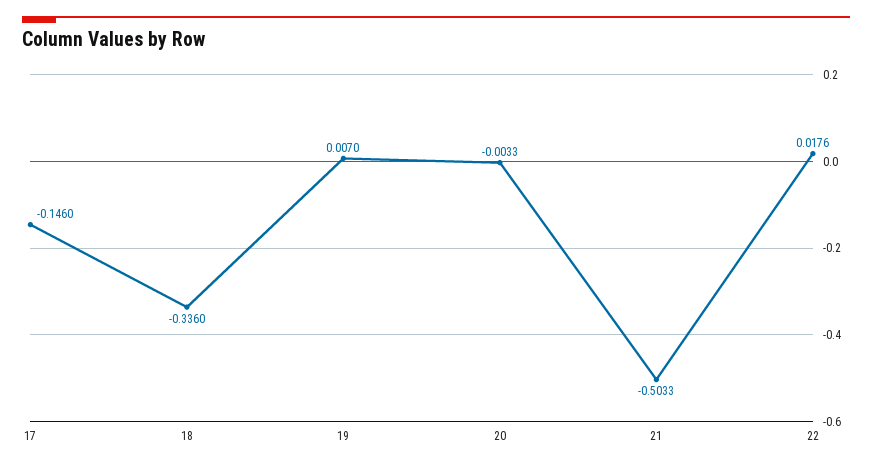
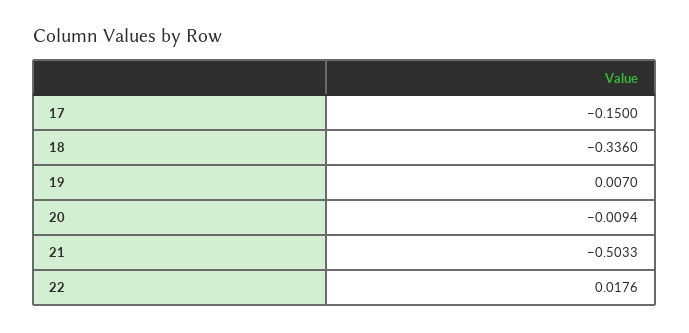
  {
-   "17": -0.146,
+   "17": -0.15,
    "18": -0.336,
    "19": 0.007,
-   "20": -0.0033,
+   "20": -0.0094,
    "21": -0.5033,
    "22": 0.0176
  }

